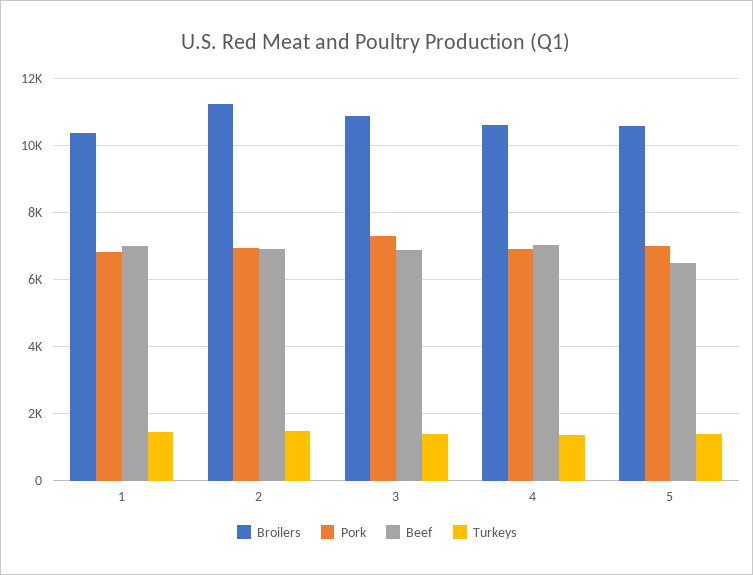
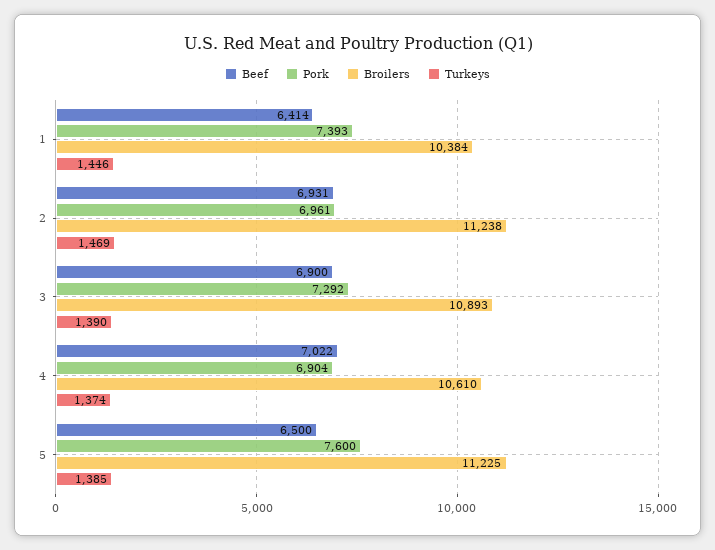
  {
    "Broilers": {
      "1": 10384,
      "2": 11238,
      "3": 10893,
      "4": 10610,
-     "5": 10600
+     "5": 11225
    },
    "Pork": {
-     "1": 6800,
+     "1": 7393,
      "2": 6961,
      "3": 7292,
      "4": 6904,
-     "5": 7000
+     "5": 7600
    },
    "Beef": {
-     "1": 7000,
+     "1": 6414,
      "2": 6931,
      "3": 6900,
      "4": 7022,
      "5": 6500
    },
    "Turkeys": {
      "1": 1446,
      "2": 1469,
      "3": 1390,
      "4": 1374,
      "5": 1385
    }
  }

